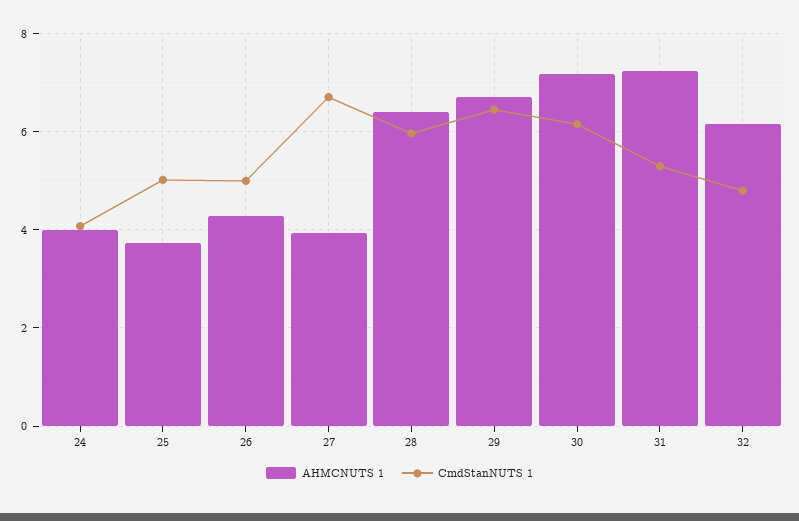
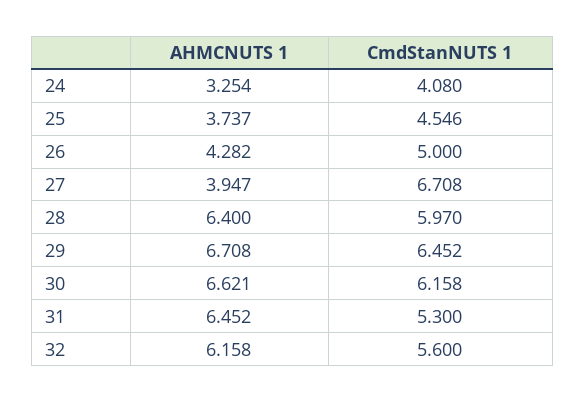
  {
    "AHMCNUTS 1": {
-     "24": 4,
+     "24": 3.254,
      "25": 3.737,
      "26": 4.282,
      "27": 3.947,
      "28": 6.4,
      "29": 6.708,
-     "30": 7.2,
+     "30": 6.621,
-     "31": 7.2,
+     "31": 6.452,
      "32": 6.158
    },
    "CmdStanNUTS 1": {
      "24": 4.08,
-     "25": 5,
+     "25": 4.546,
      "26": 5,
      "27": 6.708,
      "28": 5.97,
      "29": 6.452,
      "30": 6.158,
      "31": 5.3,
-     "32": 4.8
+     "32": 5.6
    }
  }

